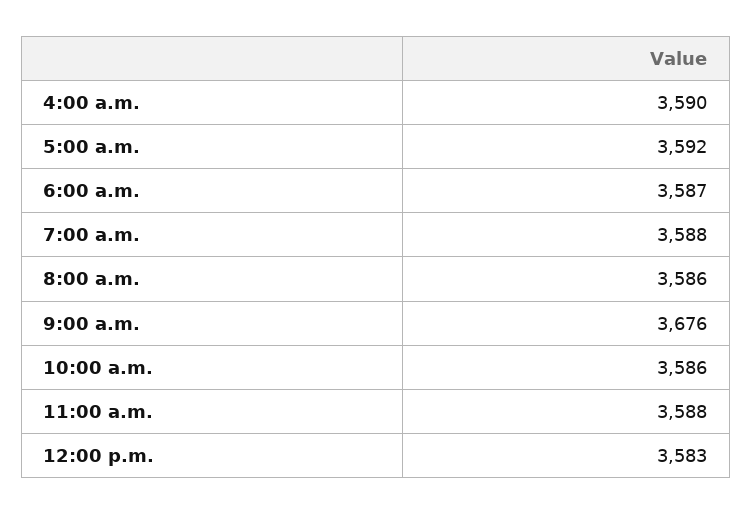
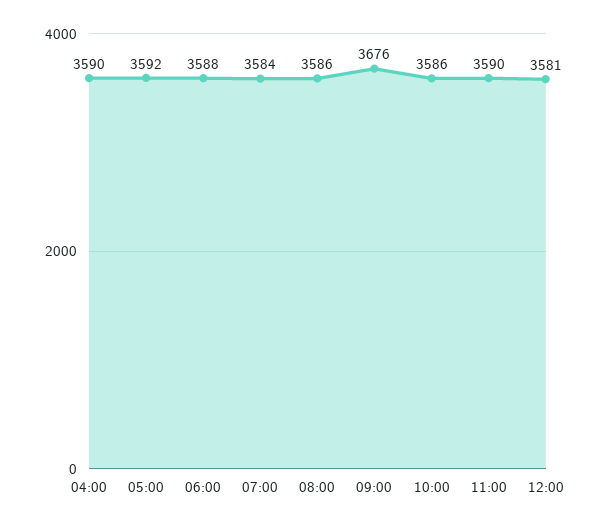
  {
    "4:00 a.m.": 3590,
    "5:00 a.m.": 3592,
-   "6:00 a.m.": 3587,
+   "6:00 a.m.": 3588,
-   "7:00 a.m.": 3588,
+   "7:00 a.m.": 3584,
    "8:00 a.m.": 3586,
    "9:00 a.m.": 3676,
    "10:00 a.m.": 3586,
-   "11:00 a.m.": 3588,
+   "11:00 a.m.": 3590,
-   "12:00 p.m.": 3583
+   "12:00 p.m.": 3581
  }

